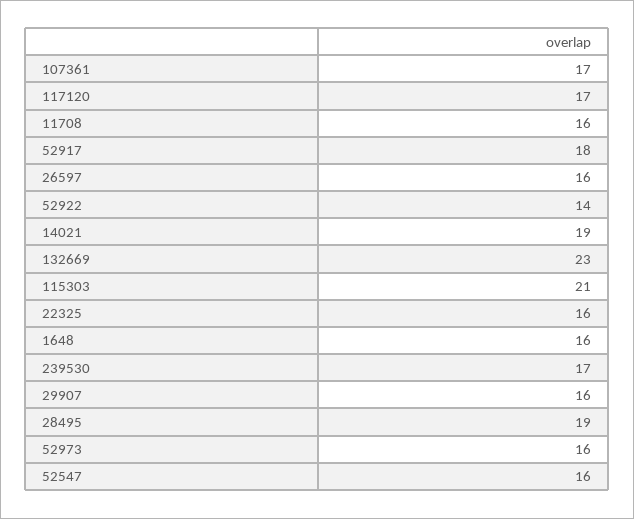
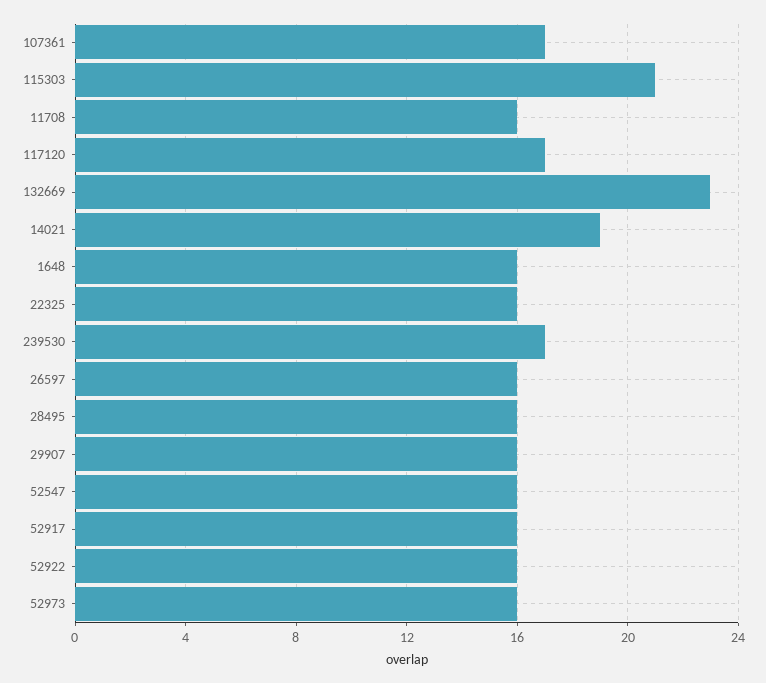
  {
    "107361": 17,
    "117120": 17,
    "11708": 16,
-   "52917": 18,
+   "52917": 16,
    "26597": 16,
-   "52922": 14,
+   "52922": 16,
    "14021": 19,
    "132669": 23,
    "115303": 21,
    "22325": 16,
    "1648": 16,
    "239530": 17,
    "29907": 16,
-   "28495": 19,
+   "28495": 16,
    "52973": 16,
    "52547": 16
  }

